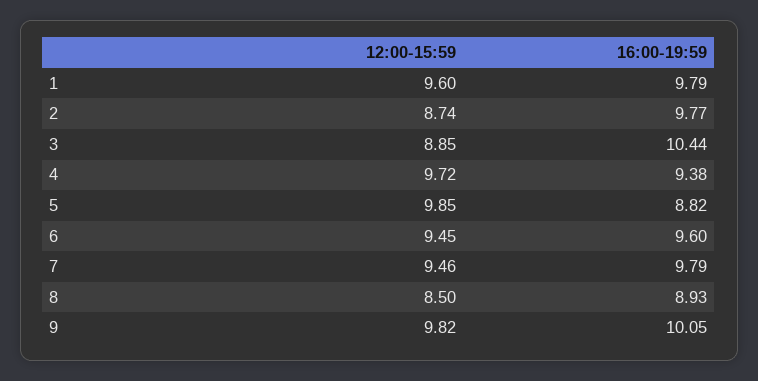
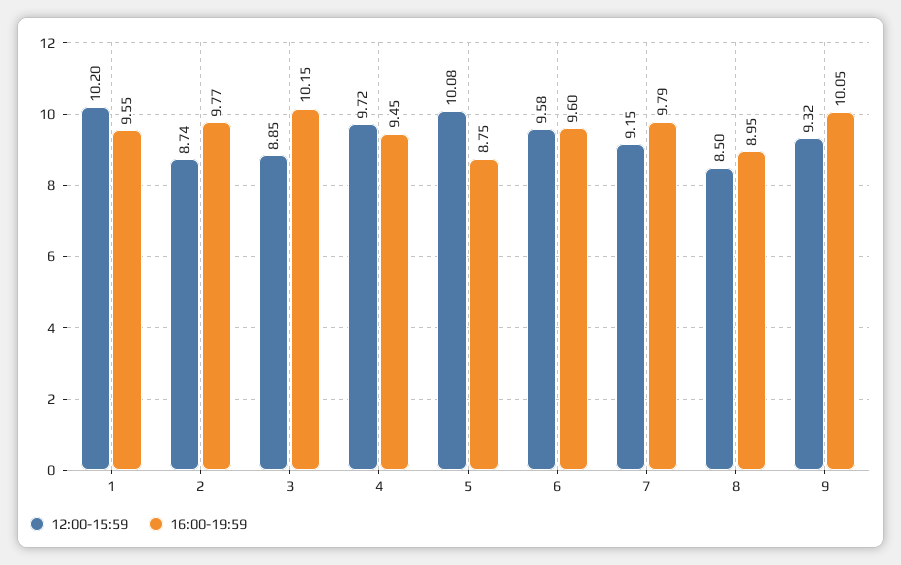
  {
    "12:00-15:59": {
-     "1": 9.6,
+     "1": 10.2,
      "2": 8.74,
      "3": 8.85,
      "4": 9.72,
-     "5": 9.85,
+     "5": 10.08,
-     "6": 9.45,
+     "6": 9.58,
-     "7": 9.46,
+     "7": 9.15,
      "8": 8.5,
-     "9": 9.82
+     "9": 9.32
    },
    "16:00-19:59": {
-     "1": 9.79,
+     "1": 9.55,
      "2": 9.77,
-     "3": 10.44,
+     "3": 10.15,
-     "4": 9.38,
+     "4": 9.45,
-     "5": 8.82,
+     "5": 8.75,
      "6": 9.6,
      "7": 9.79,
-     "8": 8.93,
+     "8": 8.95,
      "9": 10.05
    }
  }

